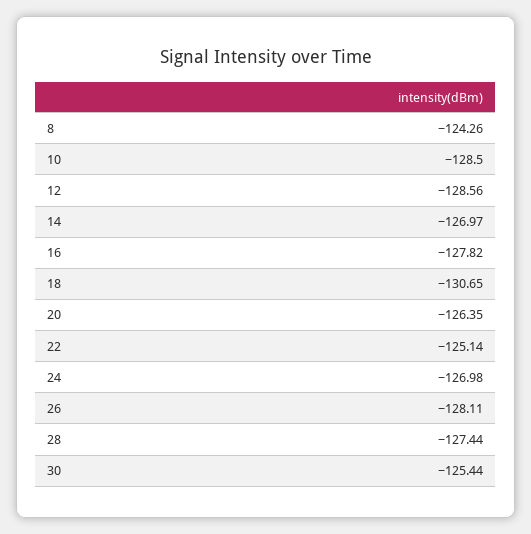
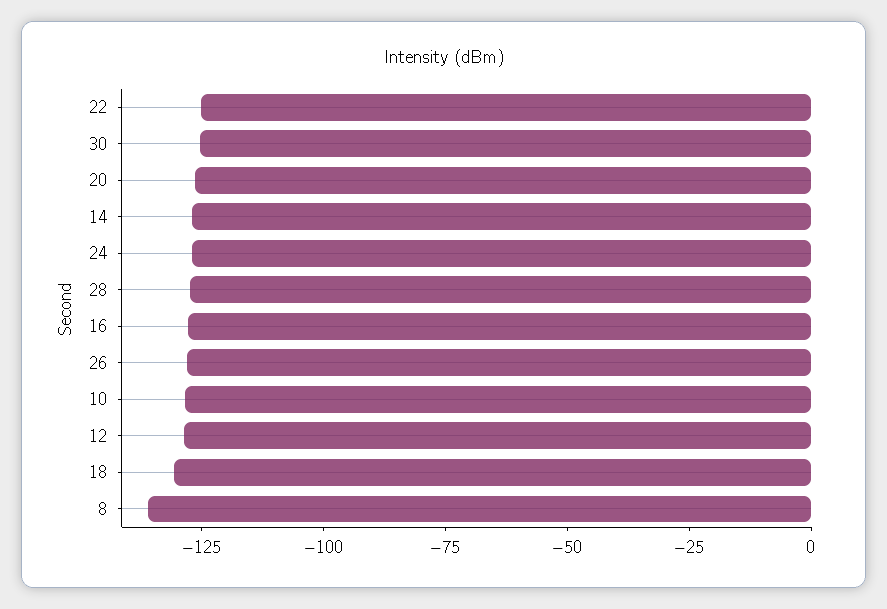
  {
-   "8": -124.26,
+   "8": -135,
    "10": -128.5,
    "12": -128.56,
    "14": -126.97,
    "16": -127.82,
    "18": -130.65,
    "20": -126.35,
    "22": -125.14,
    "24": -126.98,
    "26": -128.11,
    "28": -127.44,
    "30": -125.44
  }

